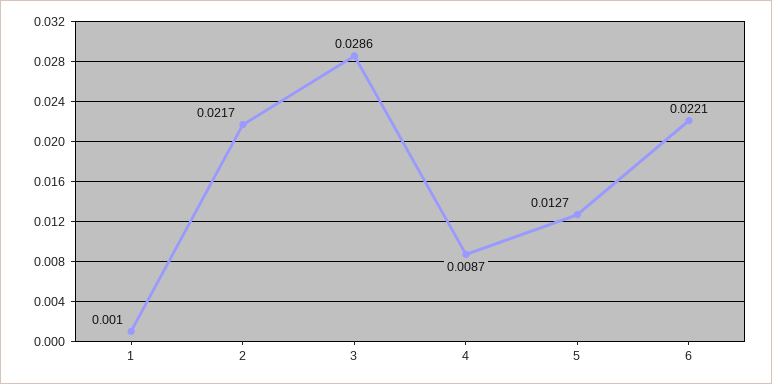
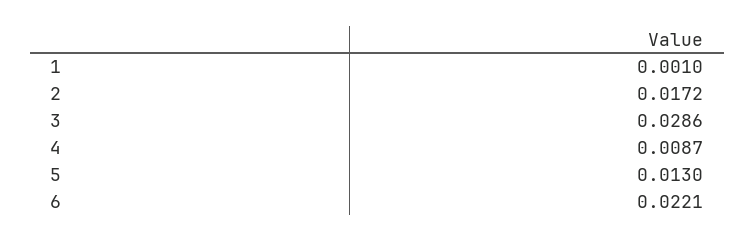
  {
    "1": 0.001,
-   "2": 0.0217,
+   "2": 0.0172,
    "3": 0.0286,
    "4": 0.0087,
-   "5": 0.0127,
+   "5": 0.013,
    "6": 0.0221
  }

